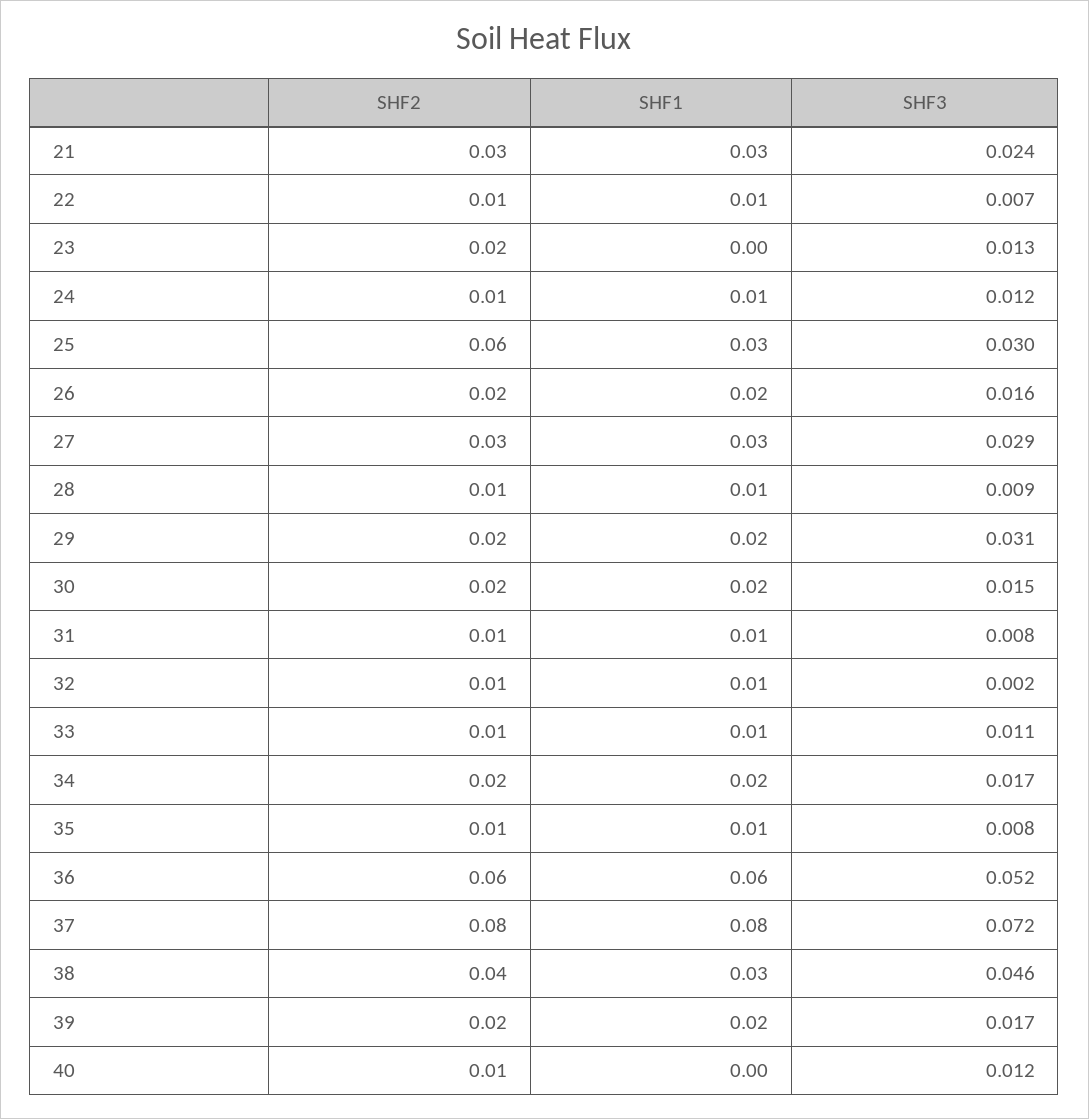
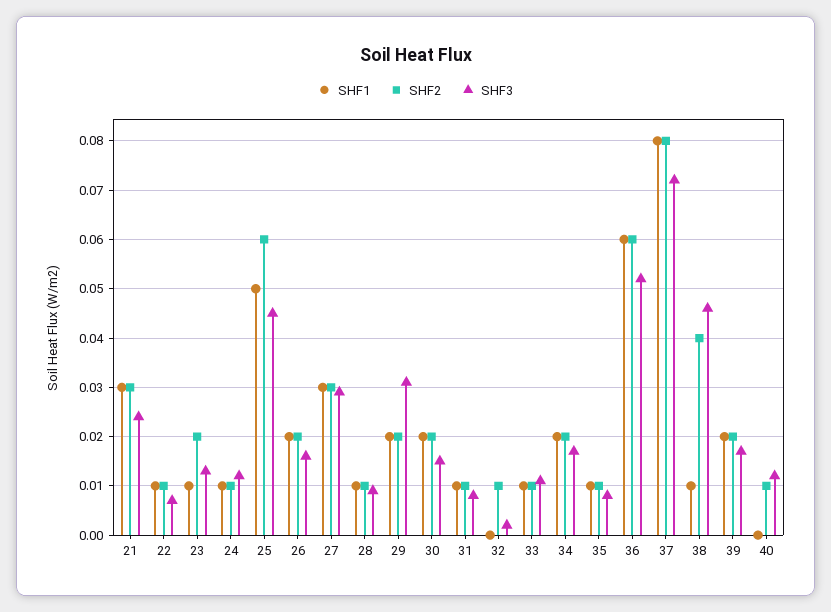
  {
    "SHF2": {
      "21": 0.03,
      "22": 0.01,
      "23": 0.02,
      "24": 0.01,
      "25": 0.06,
      "26": 0.02,
      "27": 0.03,
      "28": 0.01,
      "29": 0.02,
      "30": 0.02,
      "31": 0.01,
      "32": 0.01,
      "33": 0.01,
      "34": 0.02,
      "35": 0.01,
      "36": 0.06,
      "37": 0.08,
      "38": 0.04,
      "39": 0.02,
      "40": 0.01
    },
    "SHF1": {
      "21": 0.03,
      "22": 0.01,
-     "23": 0,
+     "23": 0.01,
      "24": 0.01,
-     "25": 0.03,
+     "25": 0.05,
      "26": 0.02,
      "27": 0.03,
      "28": 0.01,
      "29": 0.02,
      "30": 0.02,
      "31": 0.01,
-     "32": 0.01,
+     "32": 0,
      "33": 0.01,
      "34": 0.02,
      "35": 0.01,
      "36": 0.06,
      "37": 0.08,
-     "38": 0.03,
+     "38": 0.01,
      "39": 0.02,
      "40": 0
    },
    "SHF3": {
      "21": 0.024,
      "22": 0.007,
      "23": 0.013,
      "24": 0.012,
-     "25": 0.03,
+     "25": 0.045,
      "26": 0.016,
      "27": 0.029,
      "28": 0.009,
      "29": 0.031,
      "30": 0.015,
      "31": 0.008,
      "32": 0.002,
      "33": 0.011,
      "34": 0.017,
      "35": 0.008,
      "36": 0.052,
      "37": 0.072,
      "38": 0.046,
      "39": 0.017,
      "40": 0.012
    }
  }

